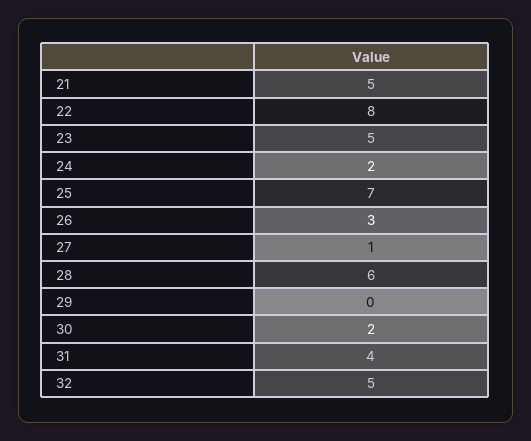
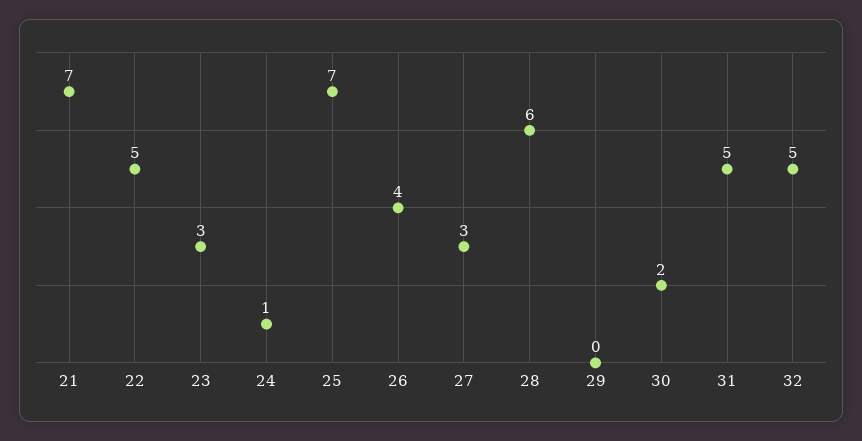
  {
-   "21": 5,
+   "21": 7,
-   "22": 8,
+   "22": 5,
-   "23": 5,
+   "23": 3,
-   "24": 2,
+   "24": 1,
    "25": 7,
-   "26": 3,
+   "26": 4,
-   "27": 1,
+   "27": 3,
    "28": 6,
    "29": 0,
    "30": 2,
-   "31": 4,
+   "31": 5,
    "32": 5
  }

